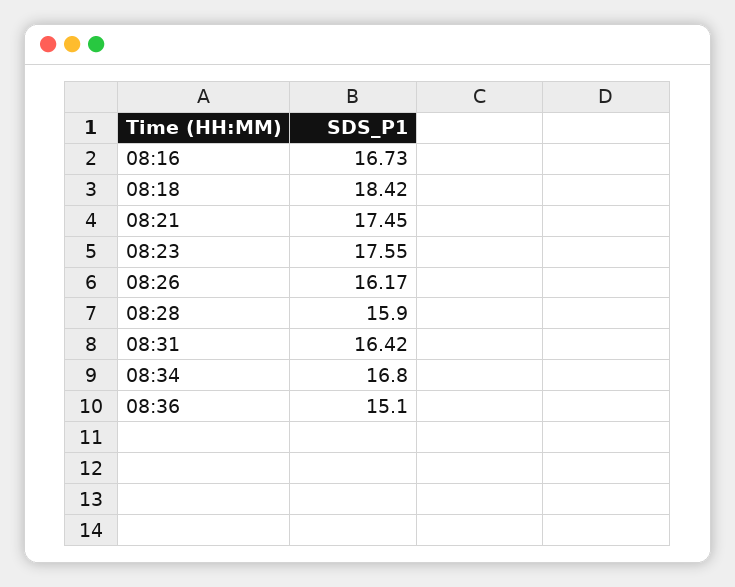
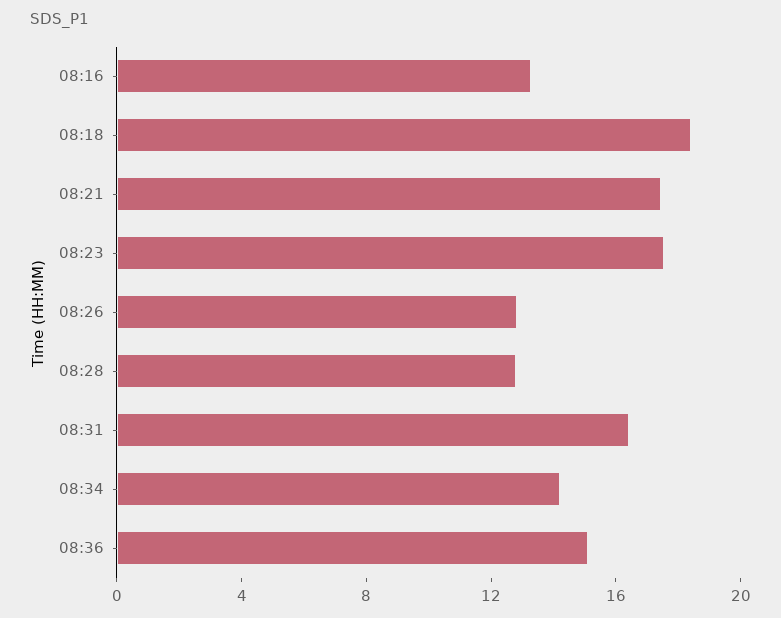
  {
-   "08:16": 16.73,
+   "08:16": 13,
    "08:18": 18.42,
    "08:21": 17.45,
    "08:23": 17.55,
-   "08:26": 16.17,
+   "08:26": 13,
-   "08:28": 15.9,
+   "08:28": 13,
    "08:31": 16.42,
-   "08:34": 16.8,
+   "08:34": 14,
    "08:36": 15.1
  }

